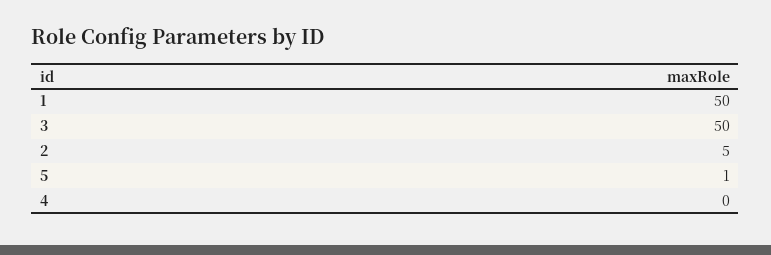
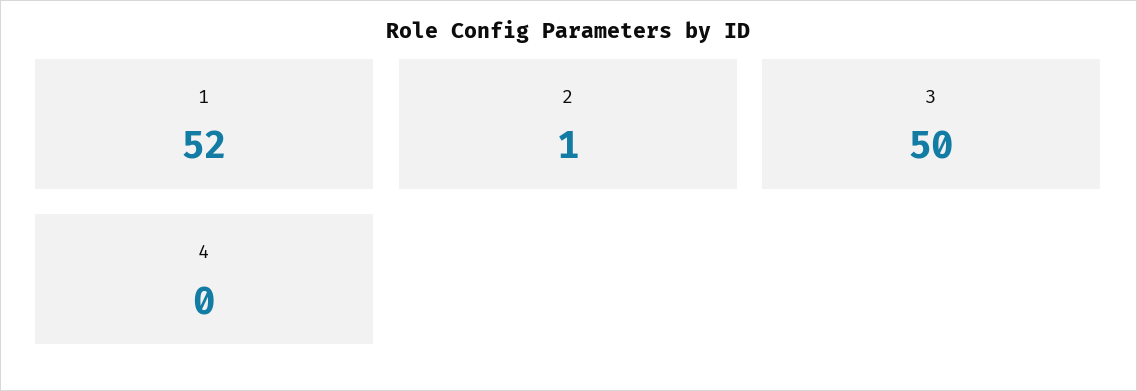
  {
-   "1": 50,
+   "1": 52,
    "3": 50,
-   "2": 5,
+   "2": 1,
-   "5": 1,
    "4": 0
  }

